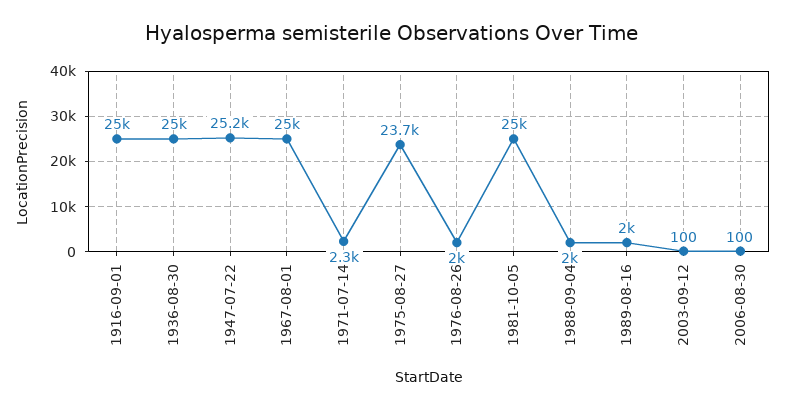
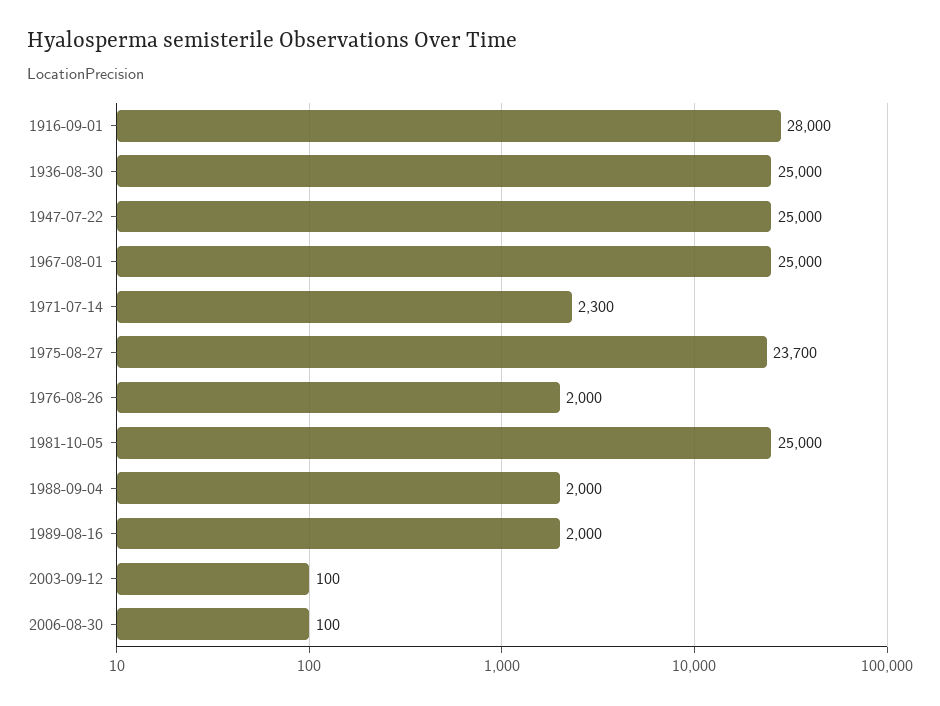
  {
-   "1916-09-01": 25000,
+   "1916-09-01": 28000,
    "1936-08-30": 25000,
-   "1947-07-22": 25200,
+   "1947-07-22": 25000,
    "1967-08-01": 25000,
    "1971-07-14": 2300,
    "1975-08-27": 23700,
    "1976-08-26": 2000,
    "1981-10-05": 25000,
    "1988-09-04": 2000,
    "1989-08-16": 2000,
    "2003-09-12": 100,
    "2006-08-30": 100
  }

